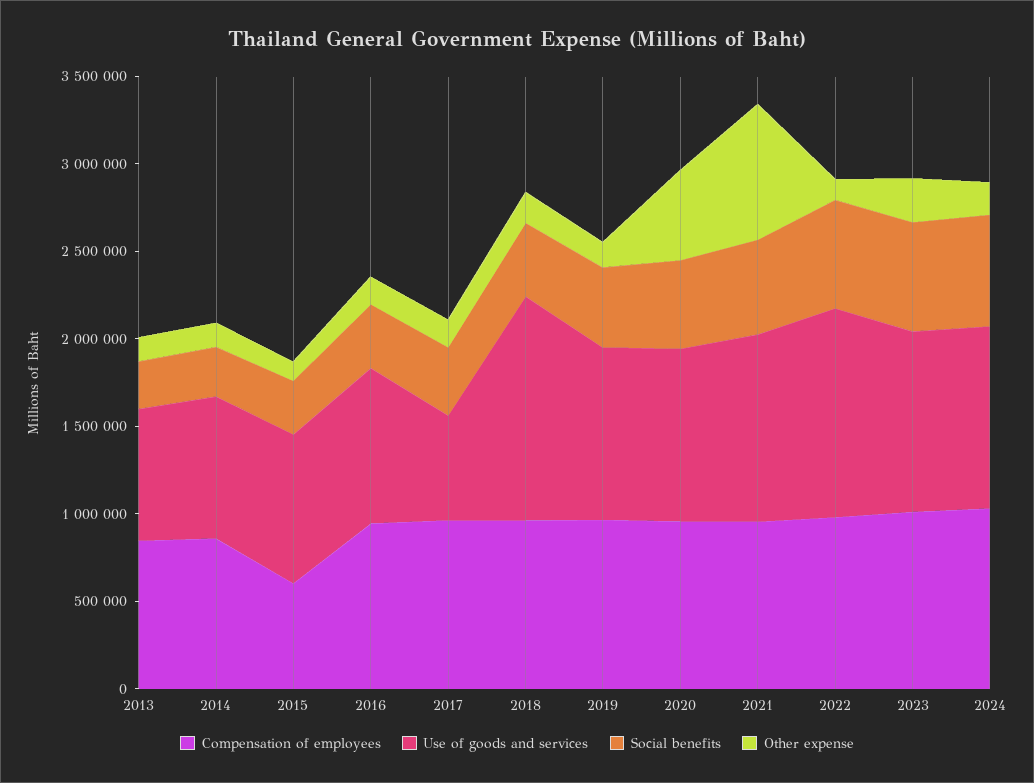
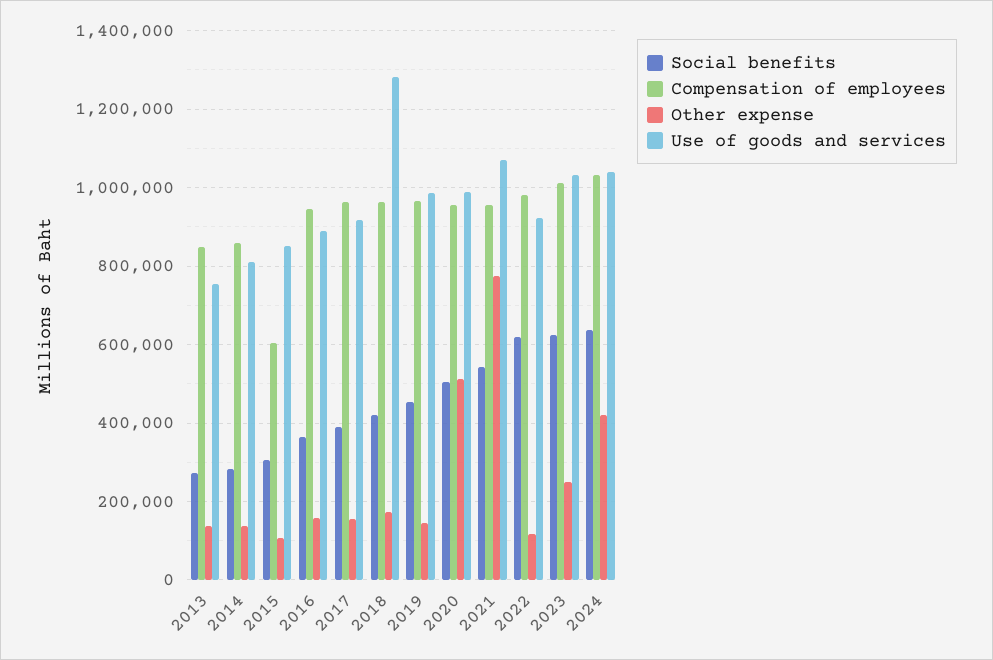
  {
    "Compensation of employees": {
      "2013": 840000,
      "2014": 860000,
      "2015": 600000,
      "2016": 940000,
      "2017": 960000,
      "2018": 960000,
      "2019": 960000,
      "2020": 960000,
      "2021": 960000,
      "2022": 980000,
      "2023": 1020000,
      "2024": 1040000
    },
    "Use of goods and services": {
      "2013": 760000,
      "2014": 820000,
      "2015": 860000,
      "2016": 880000,
-     "2017": 600000,
+     "2017": 920000,
      "2018": 1280000,
      "2019": 980000,
      "2020": 980000,
      "2021": 1080000,
-     "2022": 1200000,
+     "2022": 920000,
      "2023": 1040000,
      "2024": 1040000
    },
    "Social benefits": {
      "2013": 280000,
      "2014": 280000,
      "2015": 300000,
      "2016": 360000,
      "2017": 380000,
      "2018": 420000,
      "2019": 460000,
      "2020": 500000,
      "2021": 540000,
      "2022": 620000,
      "2023": 620000,
      "2024": 640000
    },
    "Other expense": {
      "2013": 140000,
      "2014": 140000,
      "2015": 100000,
      "2016": 160000,
      "2017": 160000,
      "2018": 180000,
      "2019": 140000,
      "2020": 520000,
      "2021": 780000,
      "2022": 120000,
      "2023": 240000,
-     "2024": 200000
+     "2024": 420000
    }
  }

